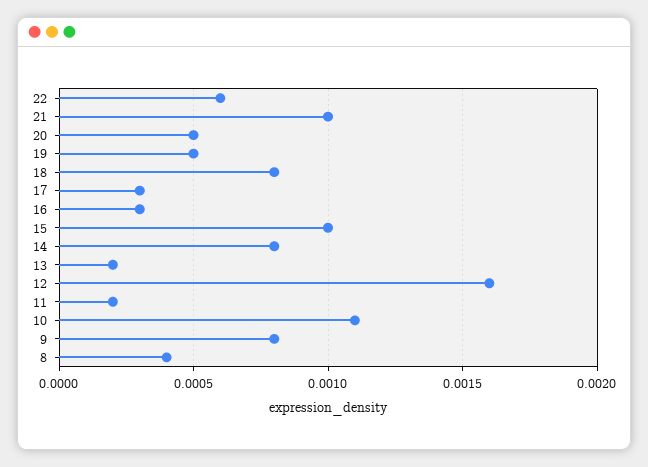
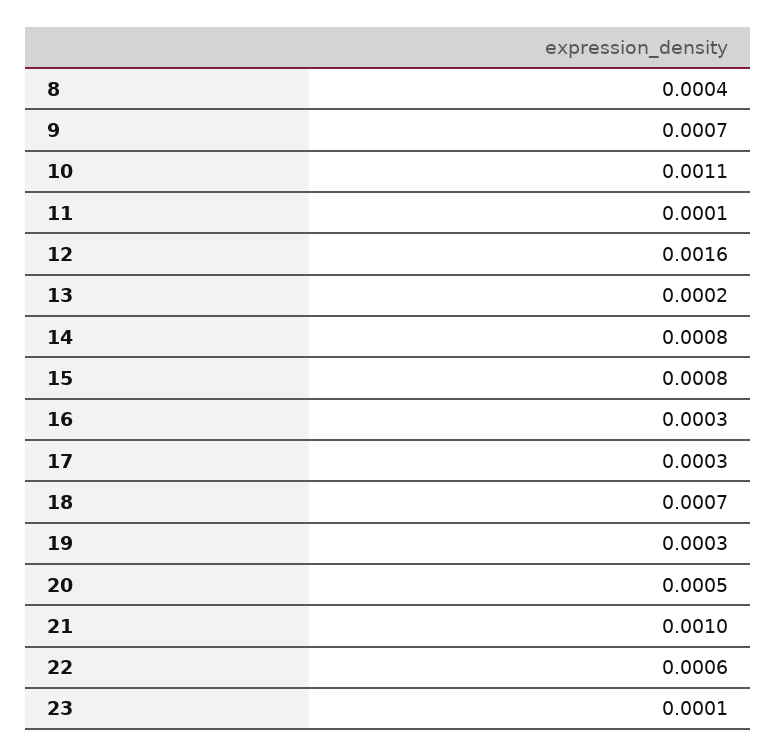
  {
    "22": 0.0006,
    "21": 0.001,
    "20": 0.0005,
-   "19": 0.0005,
+   "19": 0.0003,
-   "18": 0.0008,
+   "18": 0.0007,
    "17": 0.0003,
    "16": 0.0003,
-   "15": 0.001,
+   "15": 0.0008,
    "14": 0.0008,
    "13": 0.0002,
    "12": 0.0016,
-   "11": 0.0002,
+   "11": 0.0001,
    "10": 0.0011,
-   "9": 0.0008,
+   "9": 0.0007,
-   "8": 0.0004
+   "8": 0.0004,
+   "23": 0.0001
  }

